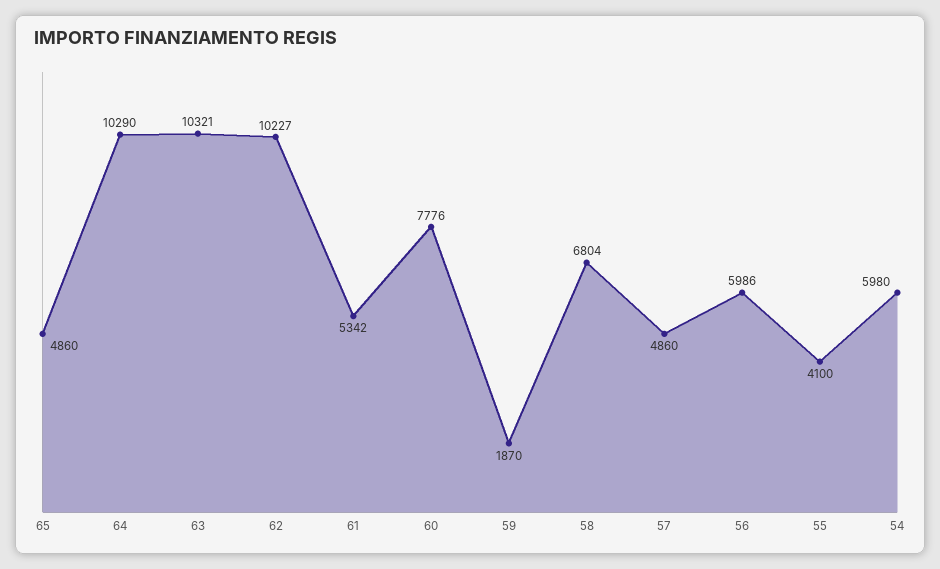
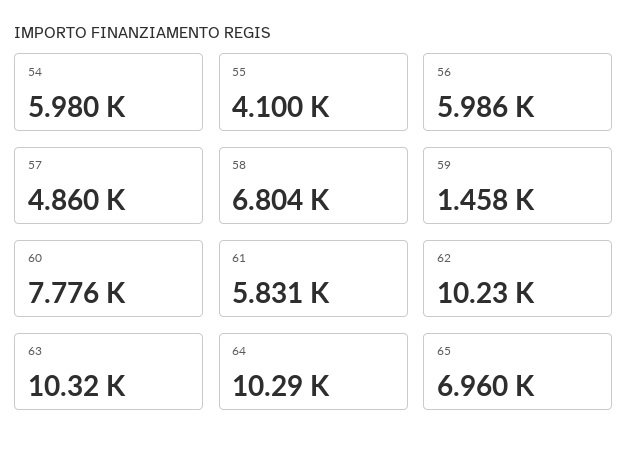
  {
-   "65": 4860,
+   "65": 6960,
    "64": 10290,
    "63": 10321,
    "62": 10227,
-   "61": 5342,
+   "61": 5831,
    "60": 7776,
-   "59": 1870,
+   "59": 1458,
    "58": 6804,
    "57": 4860,
    "56": 5986,
    "55": 4100,
    "54": 5980
  }

